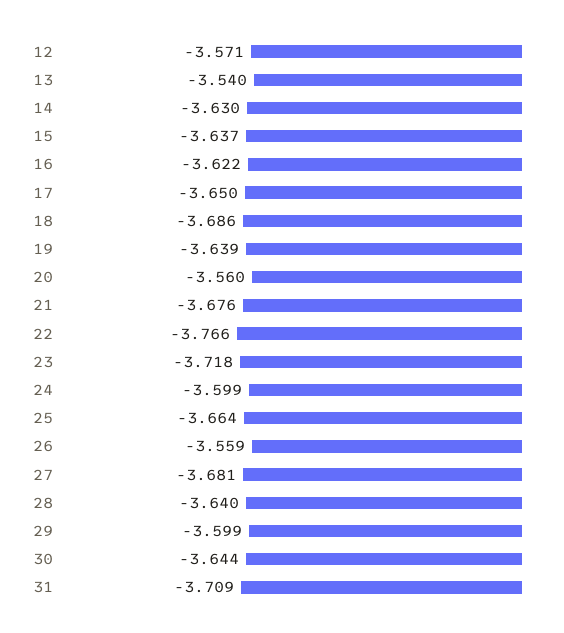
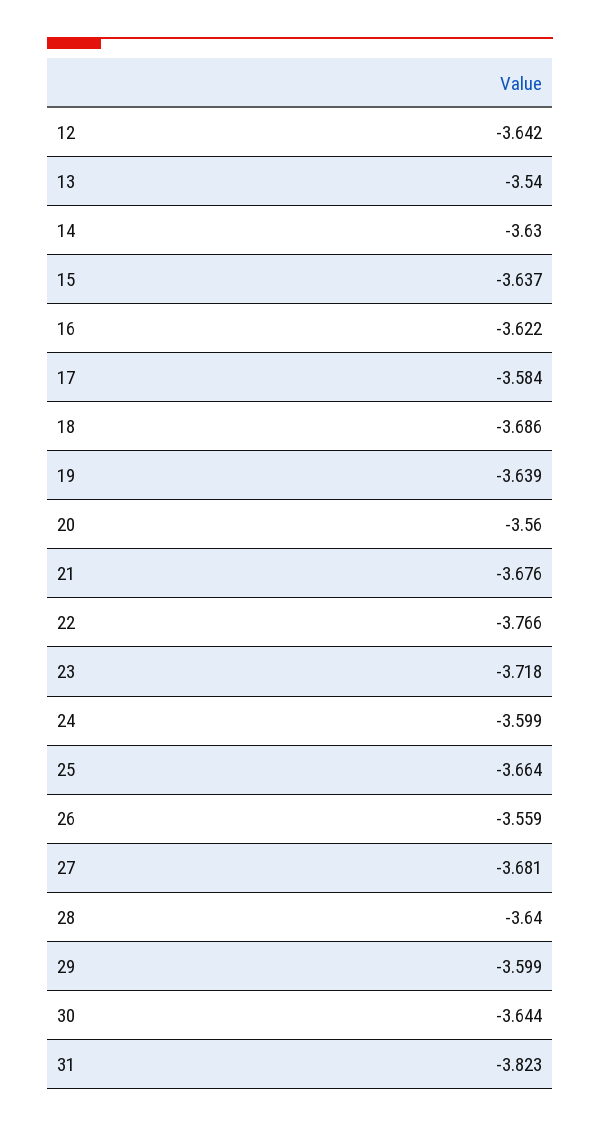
  {
-   "12": -3.571,
+   "12": -3.642,
    "13": -3.54,
    "14": -3.63,
    "15": -3.637,
    "16": -3.622,
-   "17": -3.65,
+   "17": -3.584,
    "18": -3.686,
    "19": -3.639,
    "20": -3.56,
    "21": -3.676,
    "22": -3.766,
    "23": -3.718,
    "24": -3.599,
    "25": -3.664,
    "26": -3.559,
    "27": -3.681,
    "28": -3.64,
    "29": -3.599,
    "30": -3.644,
-   "31": -3.709
+   "31": -3.823
  }

